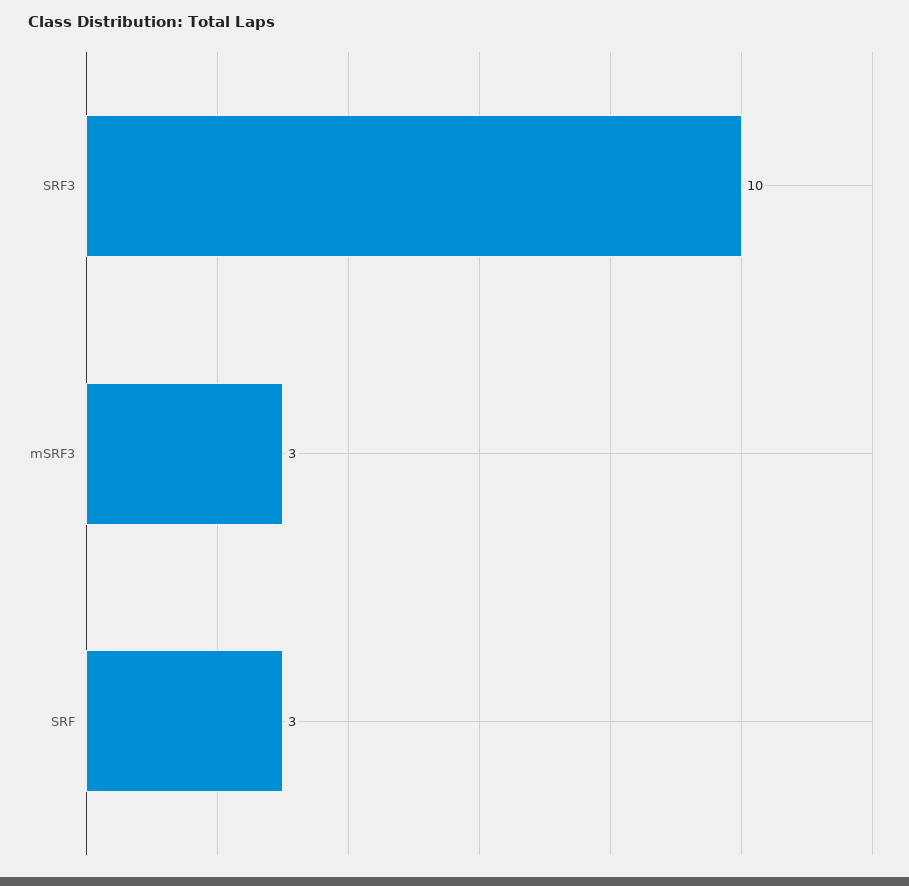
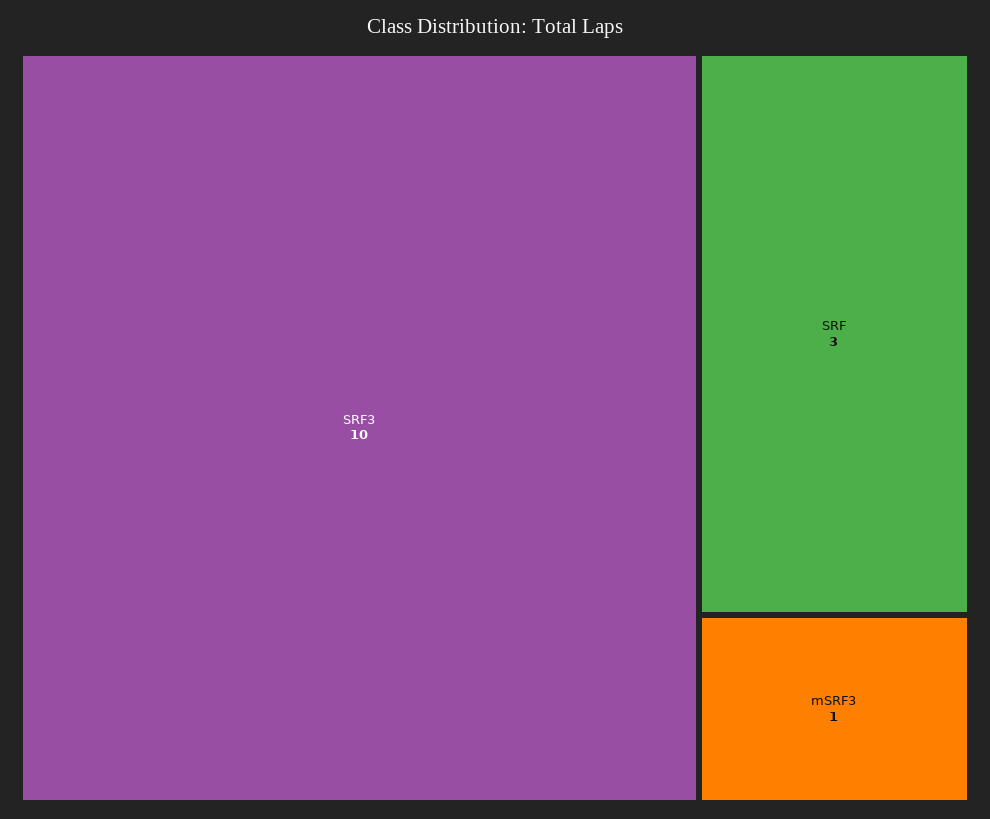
  {
    "SRF3": 10,
-   "mSRF3": 3,
+   "mSRF3": 1,
    "SRF": 3
  }

